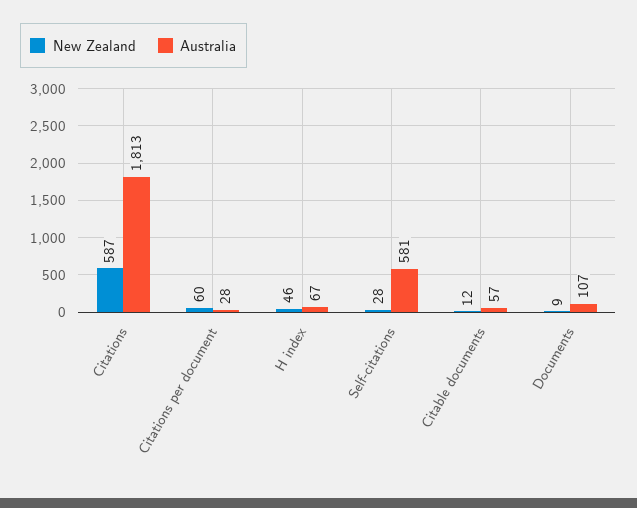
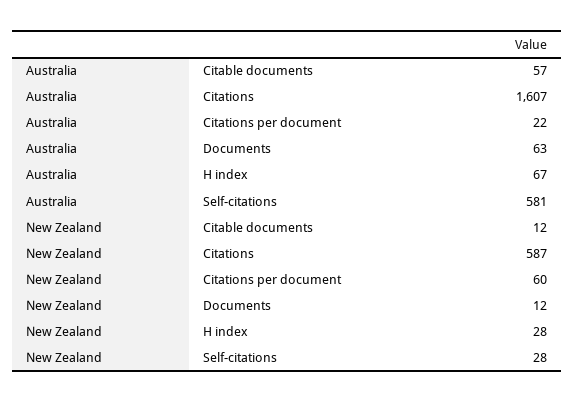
  {
    "New Zealand": {
      "Citations": 587,
      "Citations per document": 60,
-     "H index": 46,
+     "H index": 28,
      "Self-citations": 28,
      "Citable documents": 12,
-     "Documents": 9
+     "Documents": 12
    },
    "Australia": {
-     "Citations": 1813,
+     "Citations": 1607,
-     "Citations per document": 28,
+     "Citations per document": 22,
      "H index": 67,
      "Self-citations": 581,
      "Citable documents": 57,
-     "Documents": 107
+     "Documents": 63
    }
  }

